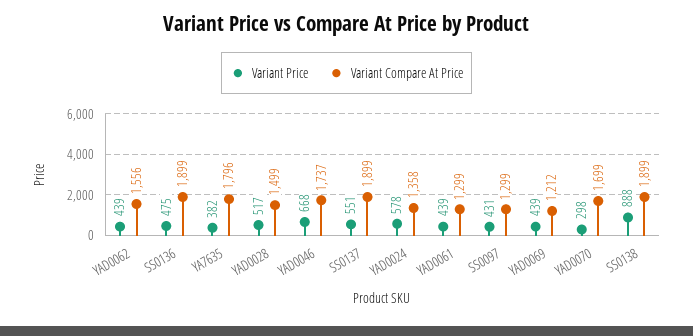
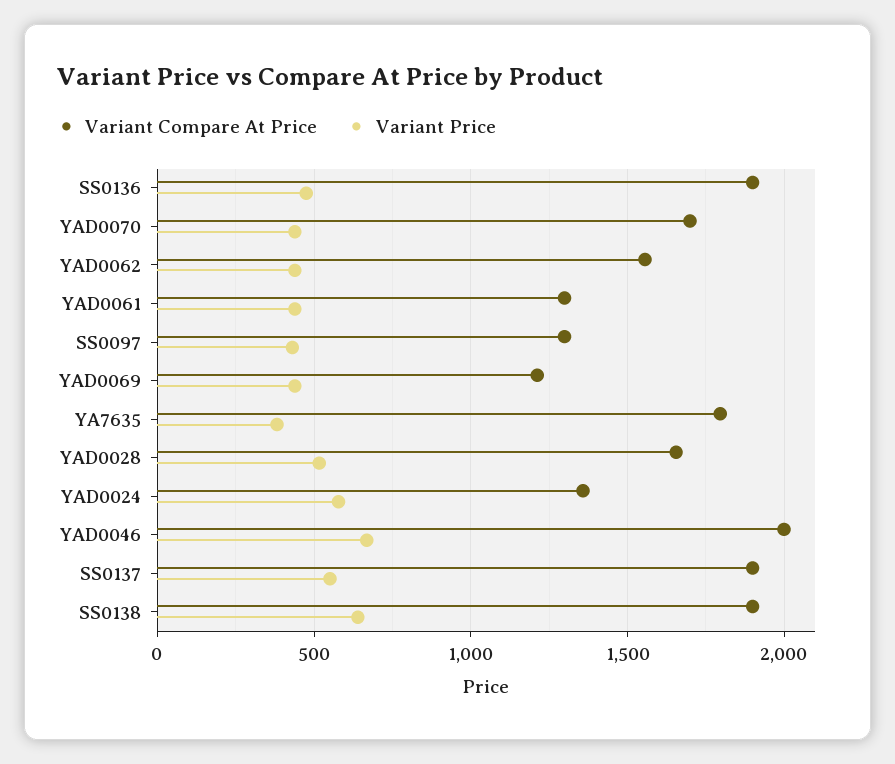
  {
    "Variant Price": {
      "YAD0062": 439,
      "SS0136": 475,
      "YA7635": 382,
      "YAD0028": 517,
      "YAD0046": 668,
      "SS0137": 551,
      "YAD0024": 578,
      "YAD0061": 439,
      "SS0097": 431,
      "YAD0069": 439,
-     "YAD0070": 298,
+     "YAD0070": 450,
-     "SS0138": 888
+     "SS0138": 650
    },
    "Variant Compare At Price": {
      "YAD0062": 1556,
      "SS0136": 1899,
      "YA7635": 1796,
-     "YAD0028": 1499,
+     "YAD0028": 1650,
-     "YAD0046": 1737,
+     "YAD0046": 2000,
      "SS0137": 1899,
      "YAD0024": 1358,
      "YAD0061": 1299,
      "SS0097": 1299,
      "YAD0069": 1212,
      "YAD0070": 1699,
      "SS0138": 1899
    }
  }

